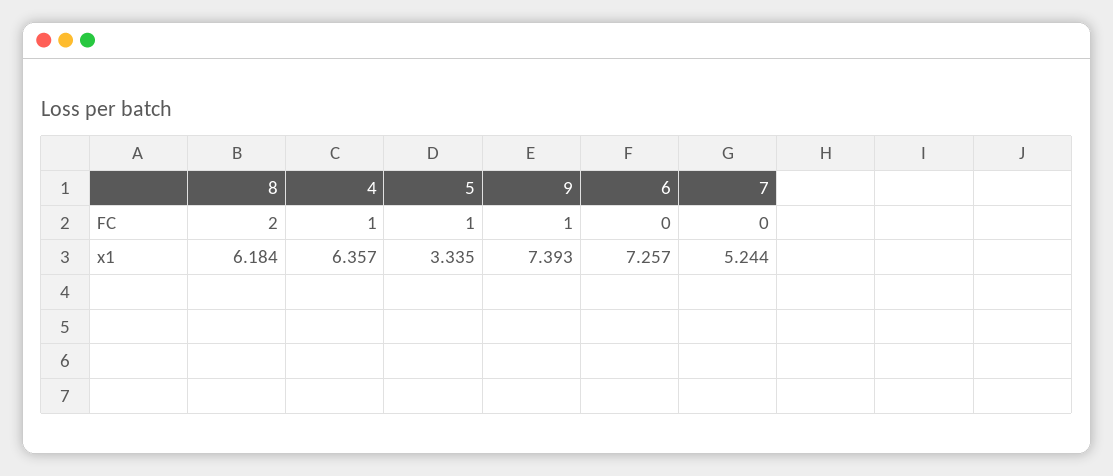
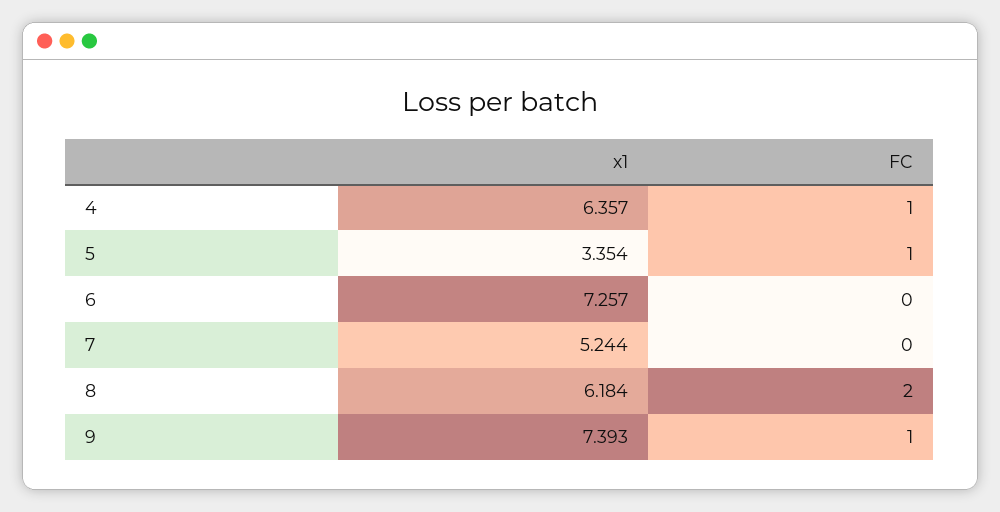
  {
    "8": {
      "FC": 2,
      "x1": 6.184
    },
    "4": {
      "FC": 1,
      "x1": 6.357
    },
    "5": {
      "FC": 1,
-     "x1": 3.335
+     "x1": 3.354
    },
    "9": {
      "FC": 1,
      "x1": 7.393
    },
    "6": {
      "FC": 0,
      "x1": 7.257
    },
    "7": {
      "FC": 0,
      "x1": 5.244
    }
  }

